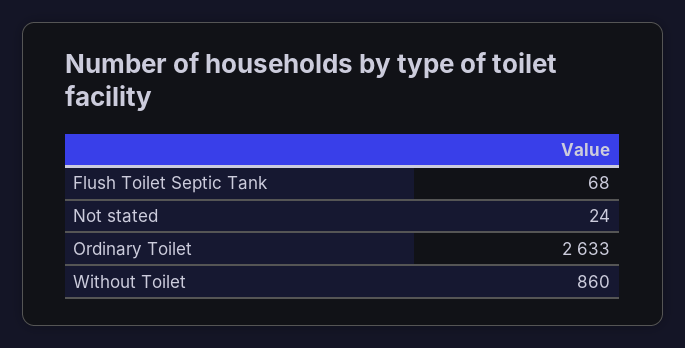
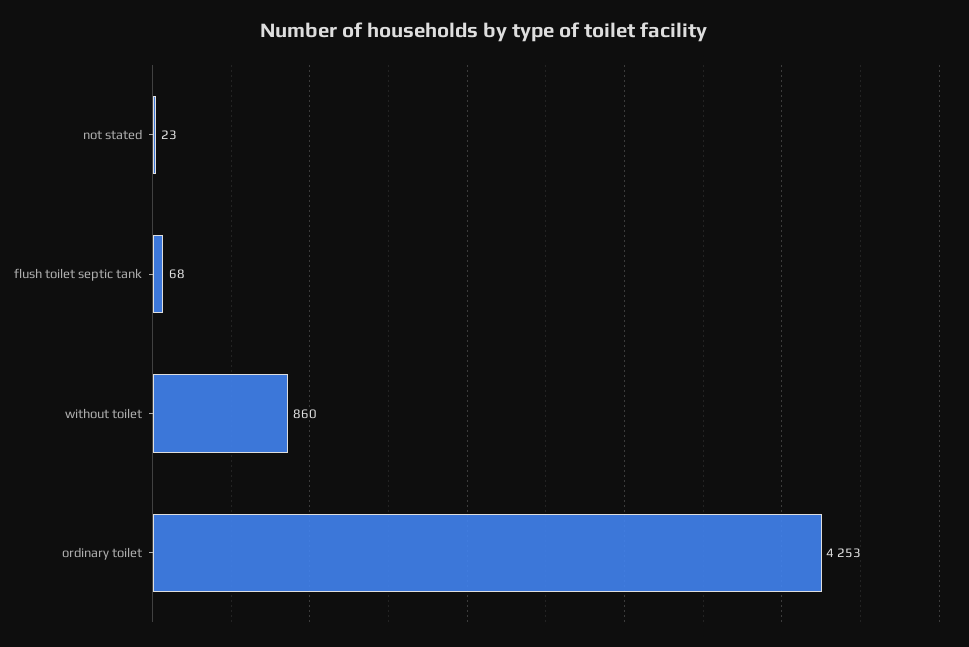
  {
    "Flush Toilet Septic Tank": 68,
-   "Not stated": 24,
+   "Not stated": 23,
-   "Ordinary Toilet": 2633,
+   "Ordinary Toilet": 4253,
    "Without Toilet": 860
  }

